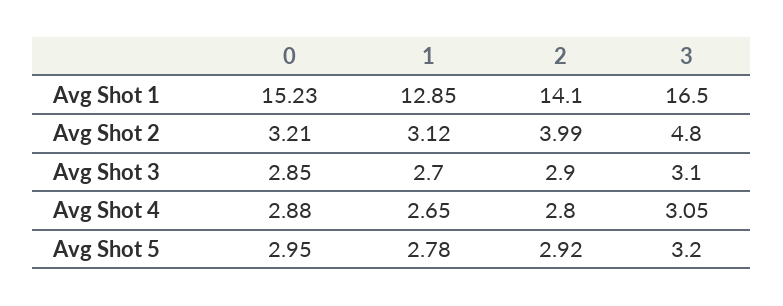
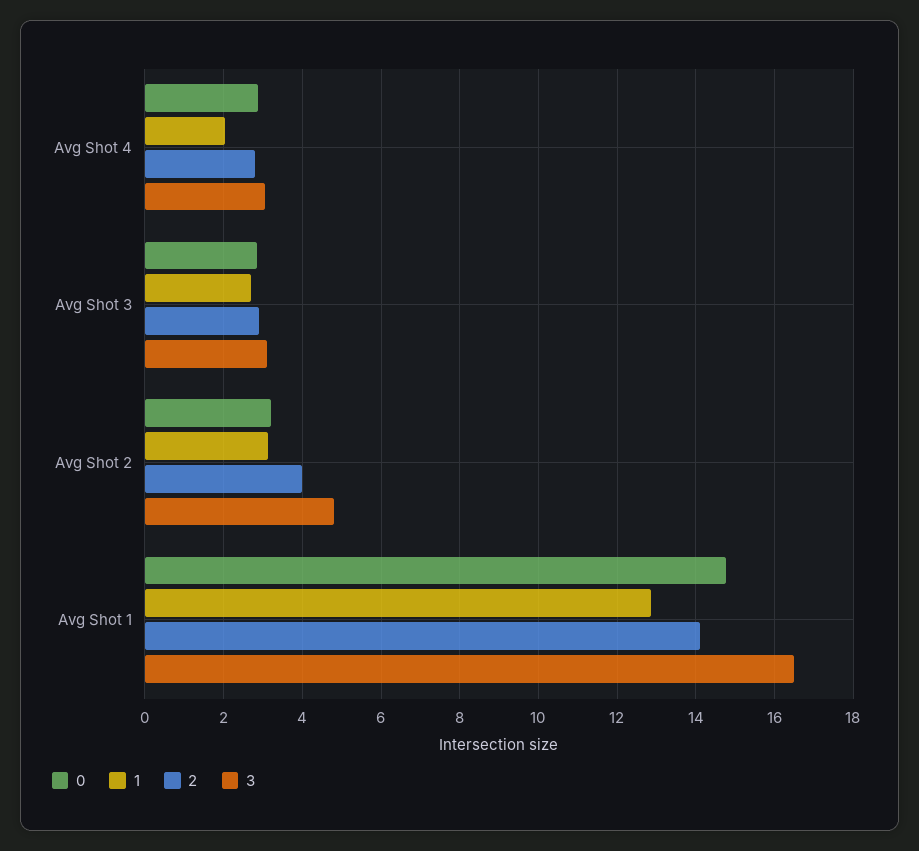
  {
    "0": {
-     "Avg Shot 1": 15.23,
+     "Avg Shot 1": 14.8,
      "Avg Shot 2": 3.21,
      "Avg Shot 3": 2.85,
-     "Avg Shot 4": 2.88,
+     "Avg Shot 4": 2.88
-     "Avg Shot 5": 2.95
    },
    "1": {
      "Avg Shot 1": 12.85,
      "Avg Shot 2": 3.12,
      "Avg Shot 3": 2.7,
-     "Avg Shot 4": 2.65,
+     "Avg Shot 4": 2
-     "Avg Shot 5": 2.78
    },
    "2": {
      "Avg Shot 1": 14.1,
      "Avg Shot 2": 3.99,
      "Avg Shot 3": 2.9,
-     "Avg Shot 4": 2.8,
+     "Avg Shot 4": 2.8
-     "Avg Shot 5": 2.92
    },
    "3": {
      "Avg Shot 1": 16.5,
      "Avg Shot 2": 4.8,
      "Avg Shot 3": 3.1,
-     "Avg Shot 4": 3.05,
+     "Avg Shot 4": 3.05
-     "Avg Shot 5": 3.2
    }
  }

